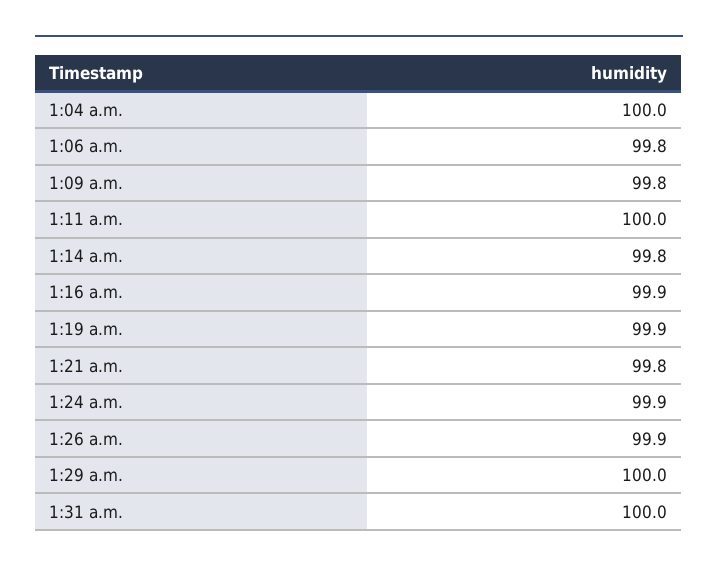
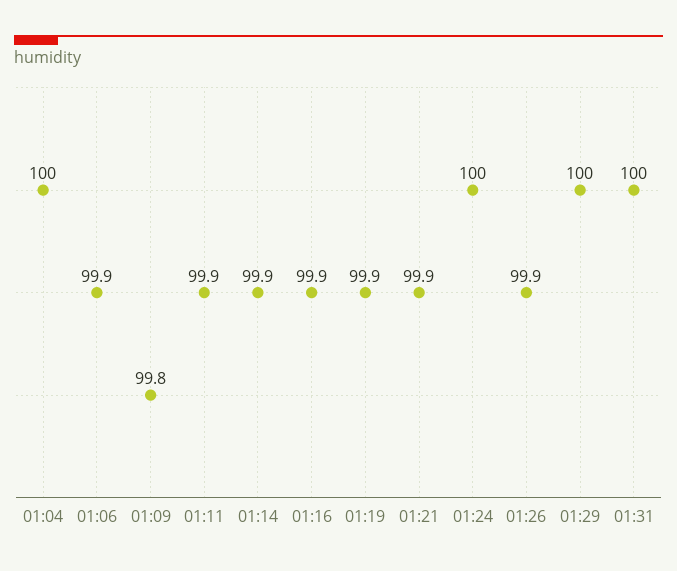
  {
    "1:04 a.m.": 100,
-   "1:06 a.m.": 99.8,
+   "1:06 a.m.": 99.9,
    "1:09 a.m.": 99.8,
-   "1:11 a.m.": 100,
+   "1:11 a.m.": 99.9,
-   "1:14 a.m.": 99.8,
+   "1:14 a.m.": 99.9,
    "1:16 a.m.": 99.9,
    "1:19 a.m.": 99.9,
-   "1:21 a.m.": 99.8,
+   "1:21 a.m.": 99.9,
-   "1:24 a.m.": 99.9,
+   "1:24 a.m.": 100,
    "1:26 a.m.": 99.9,
    "1:29 a.m.": 100,
    "1:31 a.m.": 100
  }

